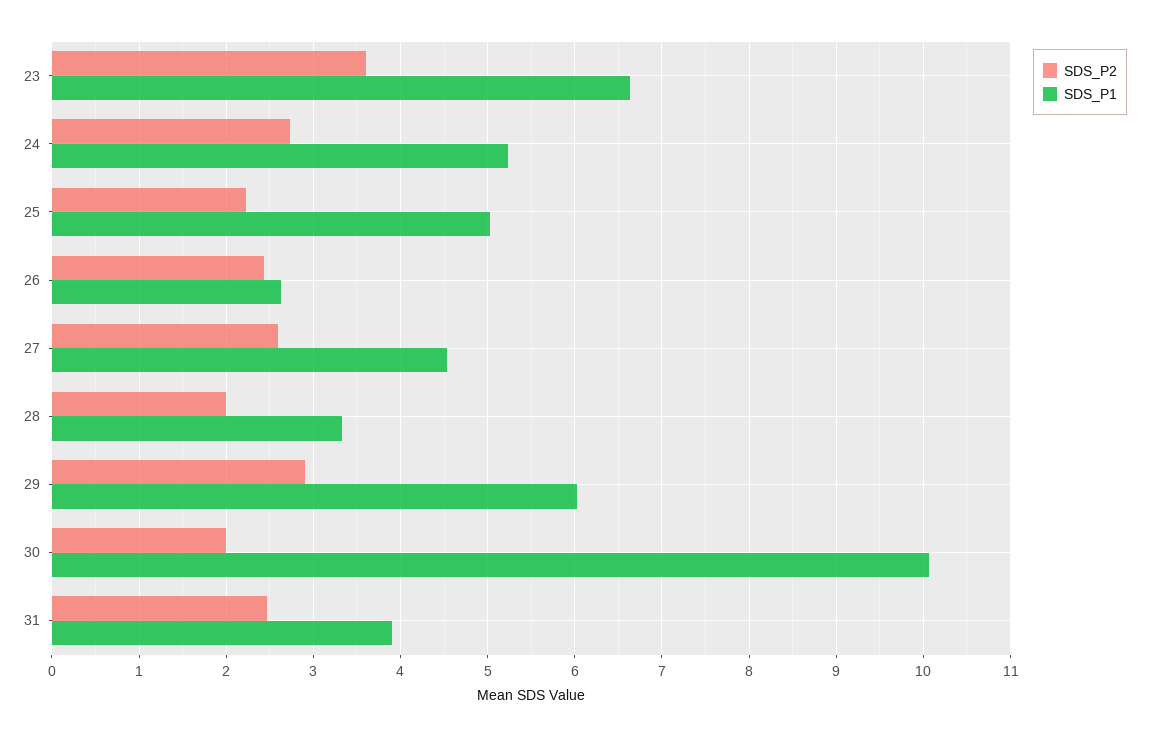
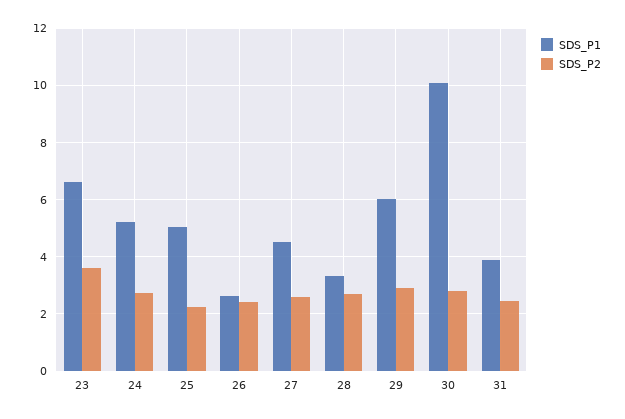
  {
    "SDS_P2": {
      "23": 3.6,
      "24": 2.7,
      "25": 2.2,
      "26": 2.4,
      "27": 2.6,
-     "28": 2,
+     "28": 2.75,
      "29": 2.9,
-     "30": 2,
+     "30": 2.75,
      "31": 2.5
    },
    "SDS_P1": {
      "23": 6.6,
      "24": 5.2,
      "25": 5,
      "26": 2.6,
      "27": 4.5,
      "28": 3.3,
      "29": 6,
      "30": 10.1,
      "31": 3.9
    }
  }

